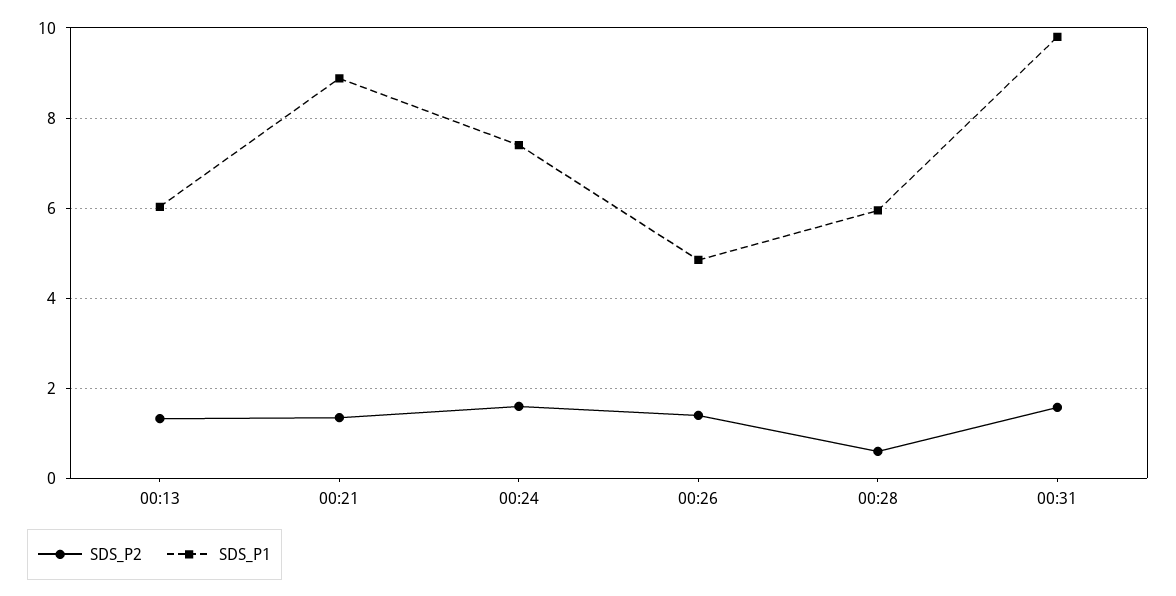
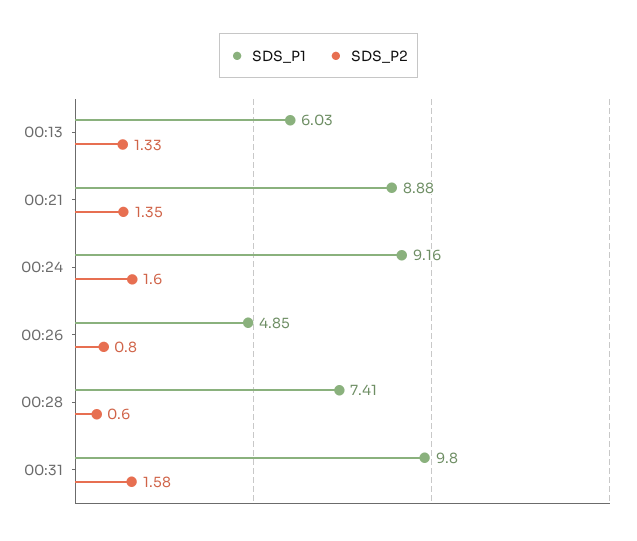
  {
    "SDS_P2": {
      "00:13": 1.33,
      "00:21": 1.35,
      "00:24": 1.6,
-     "00:26": 1.4,
+     "00:26": 0.8,
      "00:28": 0.6,
      "00:31": 1.58
    },
    "SDS_P1": {
      "00:13": 6.03,
      "00:21": 8.88,
-     "00:24": 7.4,
+     "00:24": 9.16,
      "00:26": 4.85,
-     "00:28": 6,
+     "00:28": 7.41,
      "00:31": 9.8
    }
  }

